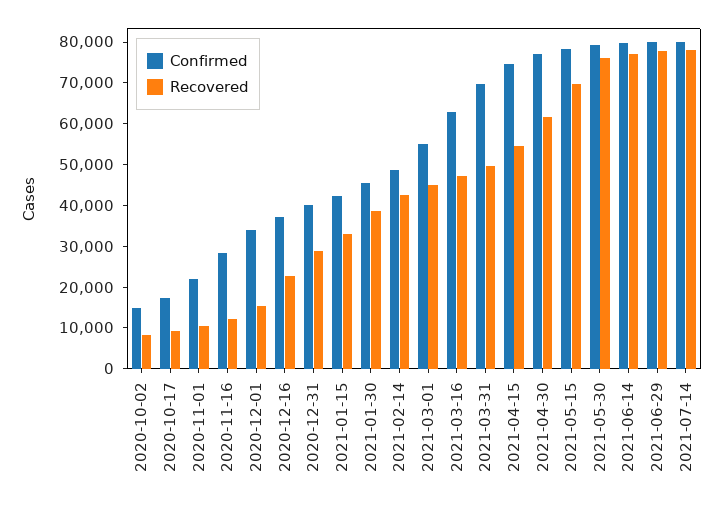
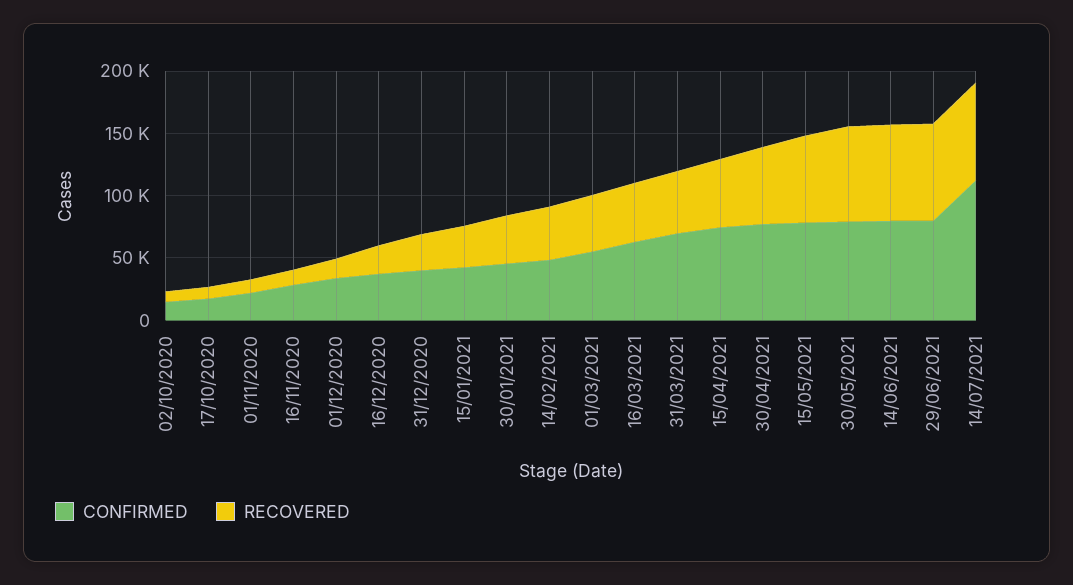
  {
    "Confirmed": {
      "2020-10-02": 14000,
      "2020-10-17": 18000,
      "2020-11-01": 22000,
      "2020-11-16": 28000,
      "2020-12-01": 34000,
      "2020-12-16": 38000,
      "2020-12-31": 40000,
      "2021-01-15": 42000,
      "2021-01-30": 46000,
      "2021-02-14": 48000,
      "2021-03-01": 56000,
      "2021-03-16": 62000,
      "2021-03-31": 70000,
      "2021-04-15": 74000,
      "2021-04-30": 78000,
      "2021-05-15": 78000,
      "2021-05-30": 80000,
      "2021-06-14": 80000,
      "2021-06-29": 80000,
-     "2021-07-14": 80000
+     "2021-07-14": 110000
    },
    "Recovered": {
      "2020-10-02": 8000,
      "2020-10-17": 10000,
      "2020-11-01": 10000,
      "2020-11-16": 12000,
      "2020-12-01": 16000,
      "2020-12-16": 22000,
      "2020-12-31": 28000,
      "2021-01-15": 34000,
      "2021-01-30": 38000,
      "2021-02-14": 42000,
      "2021-03-01": 46000,
      "2021-03-16": 48000,
      "2021-03-31": 50000,
      "2021-04-15": 54000,
      "2021-04-30": 62000,
      "2021-05-15": 70000,
      "2021-05-30": 76000,
      "2021-06-14": 78000,
      "2021-06-29": 78000,
      "2021-07-14": 78000
    }
  }

